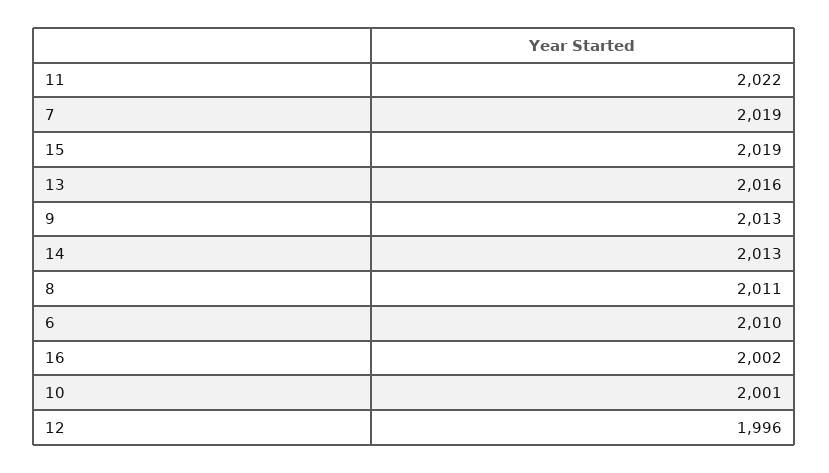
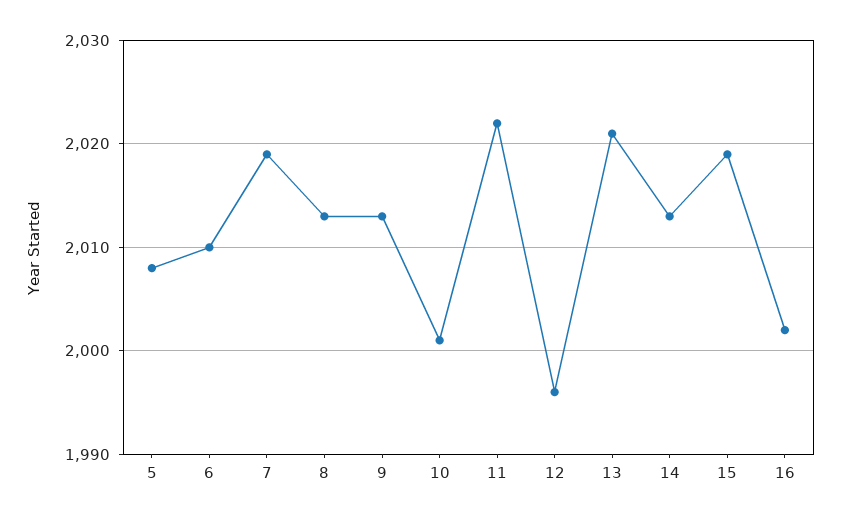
  {
    "11": 2022,
    "7": 2019,
    "15": 2019,
-   "13": 2016,
+   "13": 2021,
    "9": 2013,
    "14": 2013,
-   "8": 2011,
+   "8": 2013,
    "6": 2010,
    "16": 2002,
    "10": 2001,
-   "12": 1996
+   "12": 1996,
+   "5": 2008
  }

